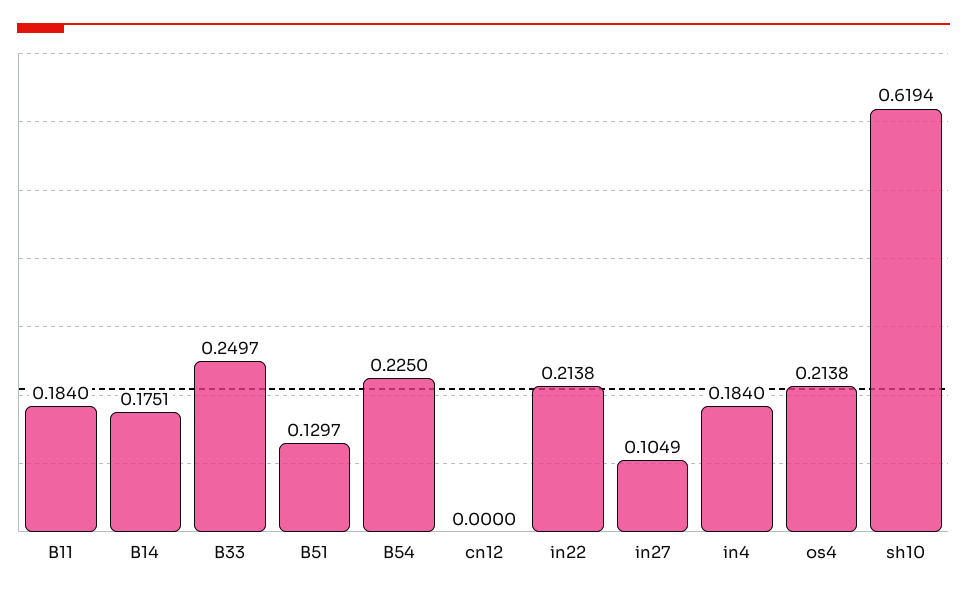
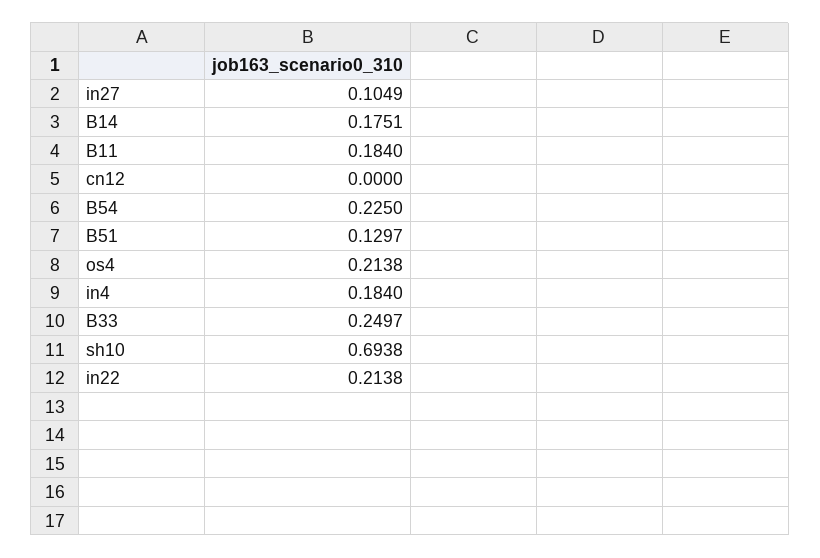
  {
    "B11": 0.184,
    "B14": 0.1751,
    "B33": 0.2497,
    "B51": 0.1297,
    "B54": 0.225,
    "cn12": 0,
    "in22": 0.2138,
    "in27": 0.1049,
    "in4": 0.184,
    "os4": 0.2138,
-   "sh10": 0.6194
+   "sh10": 0.6938
  }

